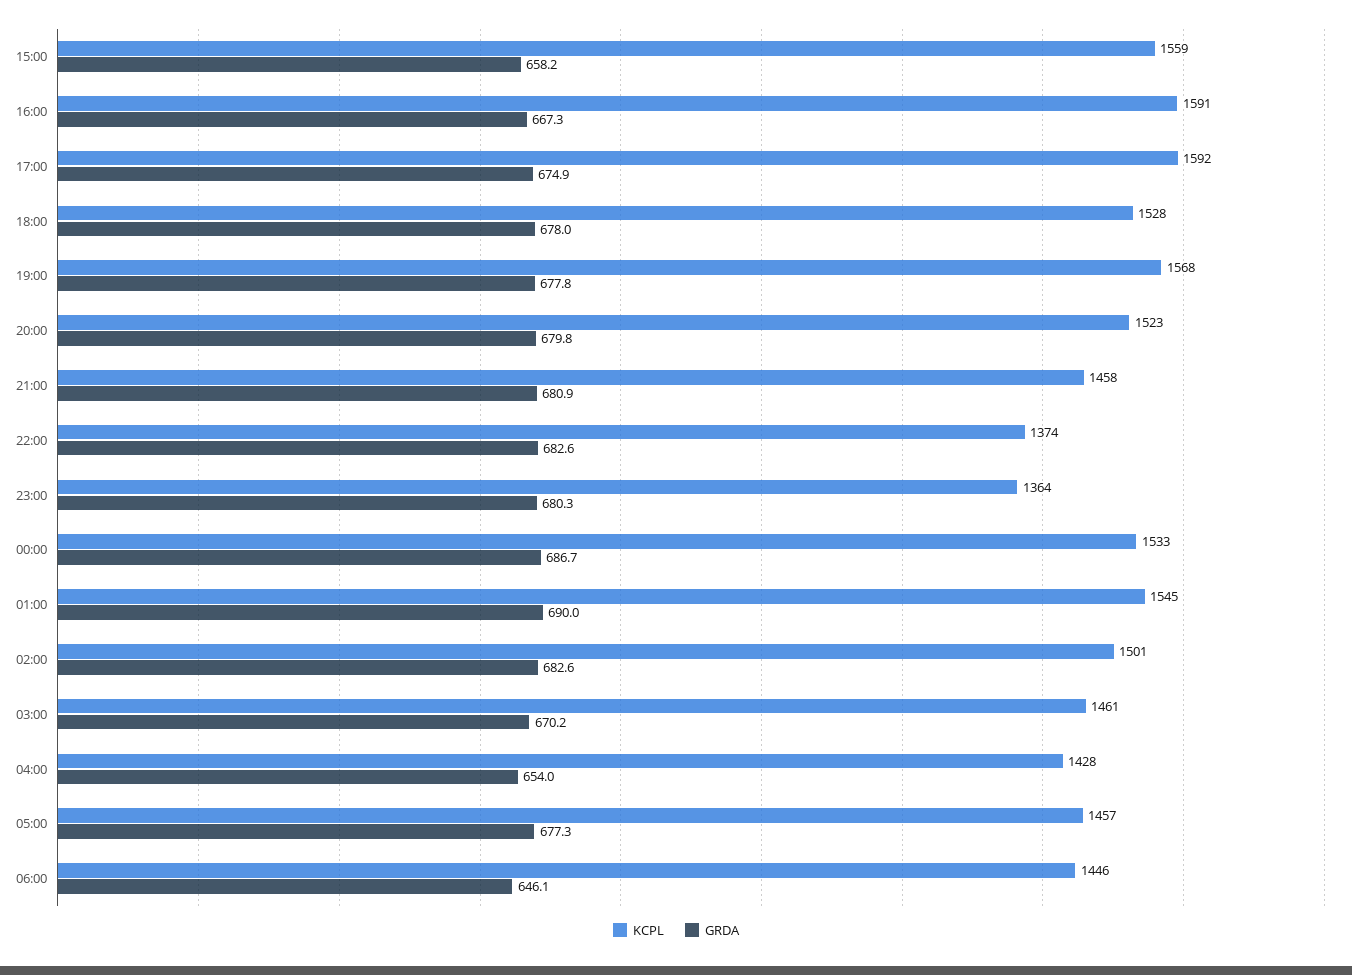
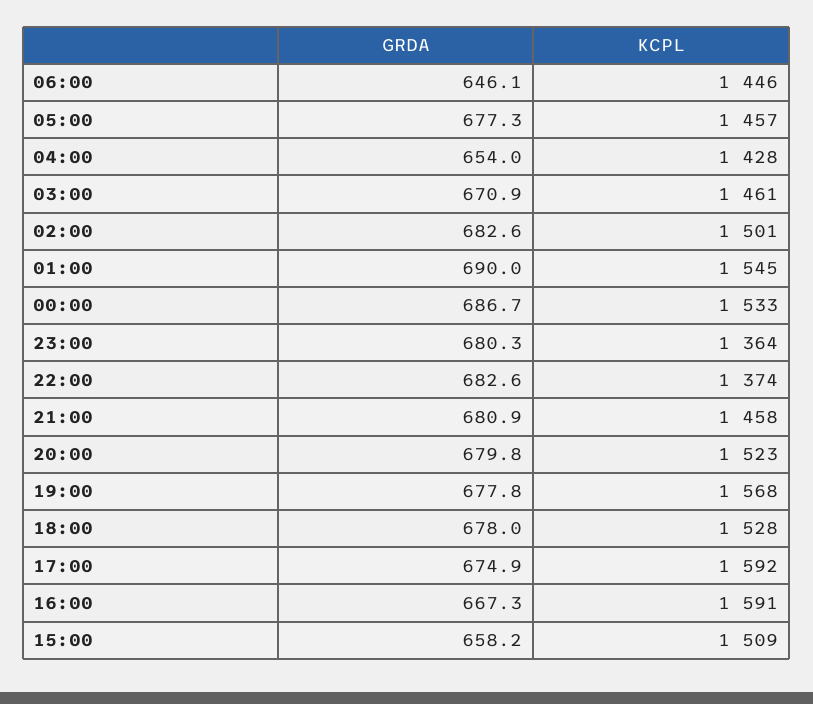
  {
    "KCPL": {
-     "15:00": 1559,
+     "15:00": 1509,
      "16:00": 1591,
      "17:00": 1592,
      "18:00": 1528,
      "19:00": 1568,
      "20:00": 1523,
      "21:00": 1458,
      "22:00": 1374,
      "23:00": 1364,
      "00:00": 1533,
      "01:00": 1545,
      "02:00": 1501,
      "03:00": 1461,
      "04:00": 1428,
      "05:00": 1457,
      "06:00": 1446
    },
    "GRDA": {
      "15:00": 658.2,
      "16:00": 667.3,
      "17:00": 674.9,
      "18:00": 678,
      "19:00": 677.8,
      "20:00": 679.8,
      "21:00": 680.9,
      "22:00": 682.6,
      "23:00": 680.3,
      "00:00": 686.7,
      "01:00": 690,
      "02:00": 682.6,
-     "03:00": 670.2,
+     "03:00": 670.9,
      "04:00": 654,
      "05:00": 677.3,
      "06:00": 646.1
    }
  }

